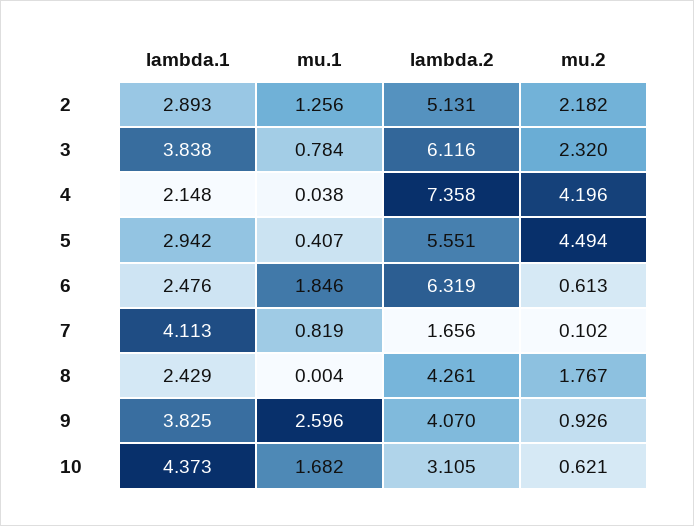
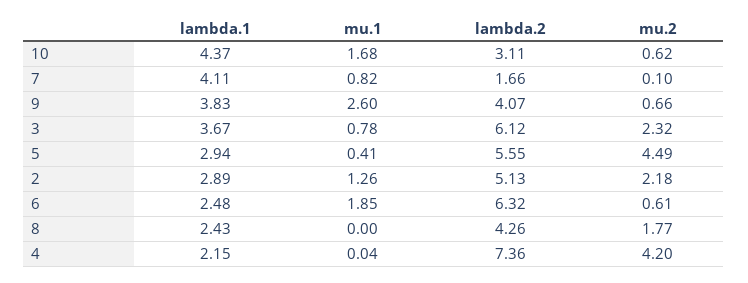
  {
    "lambda.1": {
      "2": 2.893,
-     "3": 3.838,
+     "3": 3.67,
      "4": 2.148,
      "5": 2.942,
      "6": 2.476,
      "7": 4.113,
      "8": 2.429,
      "9": 3.825,
      "10": 4.373
    },
    "mu.1": {
      "2": 1.256,
      "3": 0.784,
      "4": 0.038,
      "5": 0.407,
      "6": 1.846,
      "7": 0.819,
      "8": 0.004,
      "9": 2.596,
      "10": 1.682
    },
    "lambda.2": {
      "2": 5.131,
      "3": 6.116,
      "4": 7.358,
      "5": 5.551,
      "6": 6.319,
      "7": 1.656,
      "8": 4.261,
      "9": 4.07,
      "10": 3.105
    },
    "mu.2": {
      "2": 2.182,
      "3": 2.32,
      "4": 4.196,
      "5": 4.494,
      "6": 0.613,
      "7": 0.102,
      "8": 1.767,
-     "9": 0.926,
+     "9": 0.66,
      "10": 0.621
    }
  }

